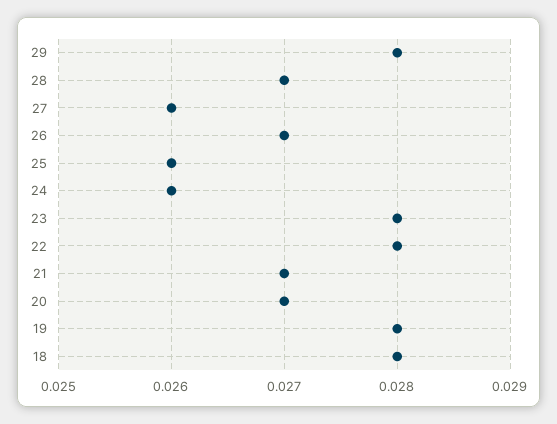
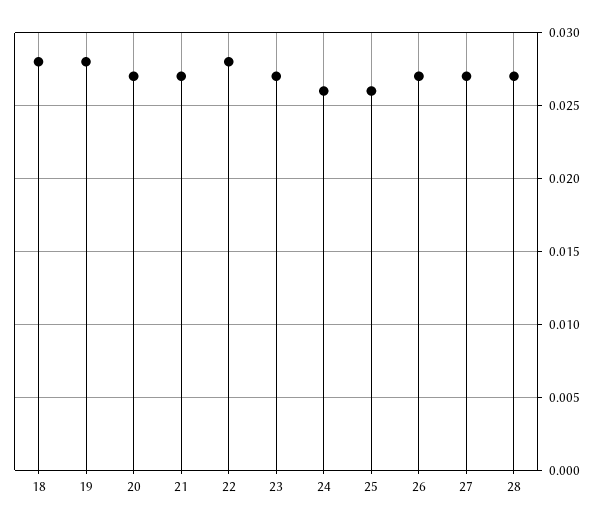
  {
-   "29": 0.028,
    "28": 0.027,
-   "27": 0.026,
+   "27": 0.027,
    "26": 0.027,
    "25": 0.026,
    "24": 0.026,
-   "23": 0.028,
+   "23": 0.027,
    "22": 0.028,
    "21": 0.027,
    "20": 0.027,
    "19": 0.028,
    "18": 0.028
  }

